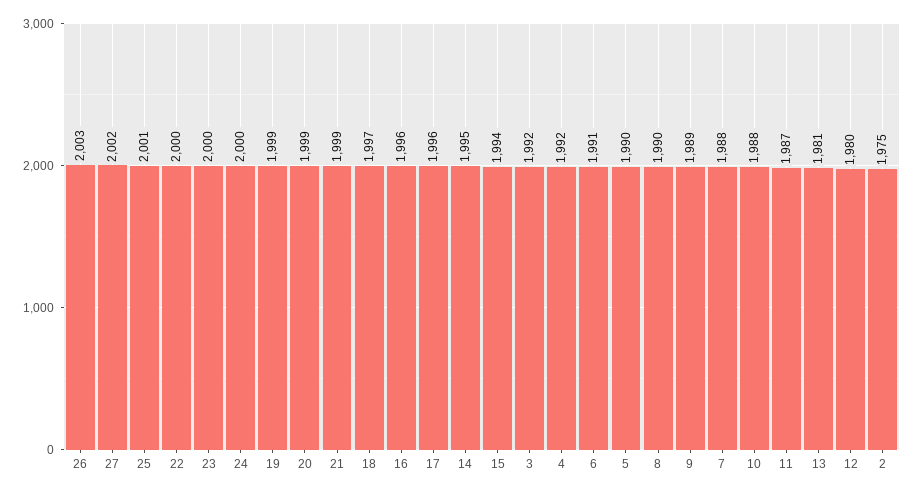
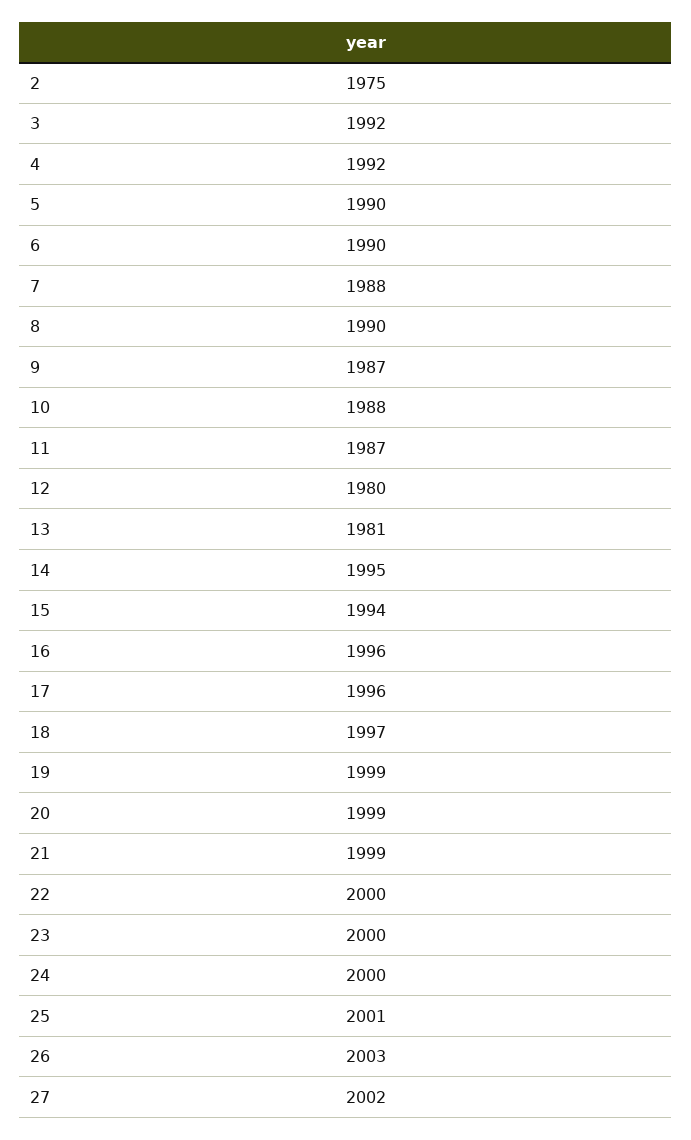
  {
    "26": 2003,
    "27": 2002,
    "25": 2001,
    "22": 2000,
    "23": 2000,
    "24": 2000,
    "19": 1999,
    "20": 1999,
    "21": 1999,
    "18": 1997,
    "16": 1996,
    "17": 1996,
    "14": 1995,
    "15": 1994,
    "3": 1992,
    "4": 1992,
-   "6": 1991,
+   "6": 1990,
    "5": 1990,
    "8": 1990,
-   "9": 1989,
+   "9": 1987,
    "7": 1988,
    "10": 1988,
    "11": 1987,
    "13": 1981,
    "12": 1980,
    "2": 1975
  }

